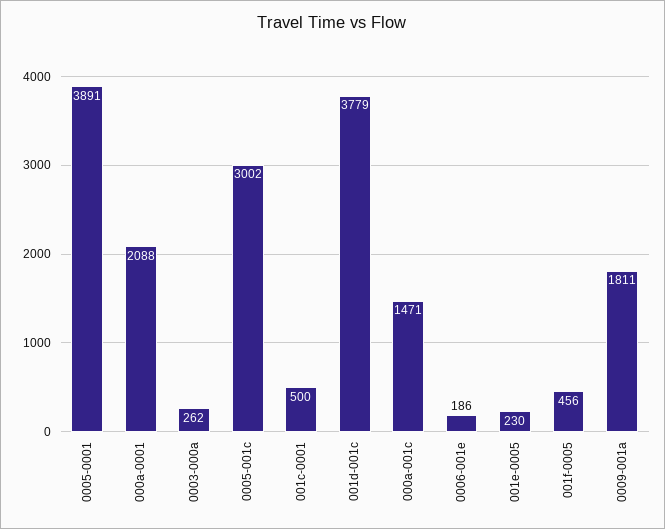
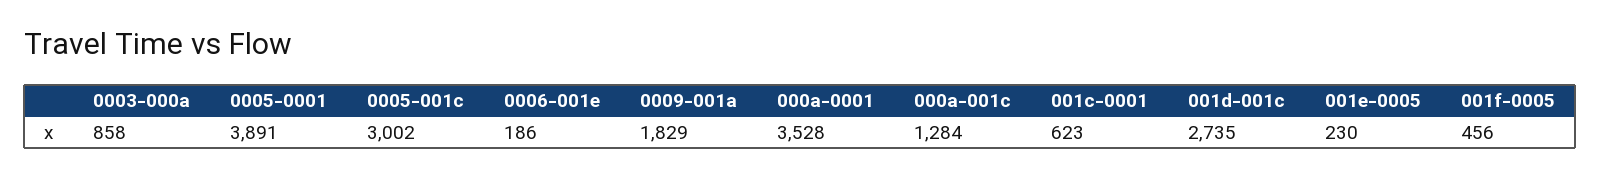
  {
    "0005-0001": 3891,
-   "000a-0001": 2088,
+   "000a-0001": 3528,
-   "0003-000a": 262,
+   "0003-000a": 858,
    "0005-001c": 3002,
-   "001c-0001": 500,
+   "001c-0001": 623,
-   "001d-001c": 3779,
+   "001d-001c": 2735,
-   "000a-001c": 1471,
+   "000a-001c": 1284,
    "0006-001e": 186,
    "001e-0005": 230,
    "001f-0005": 456,
-   "0009-001a": 1811
+   "0009-001a": 1829
  }

